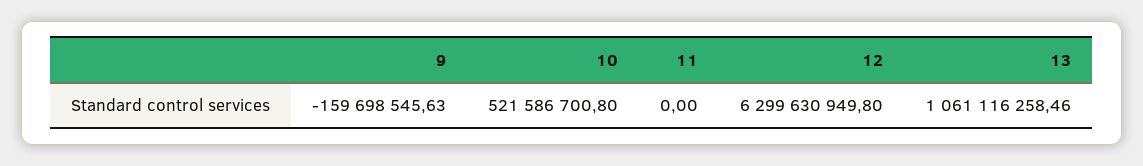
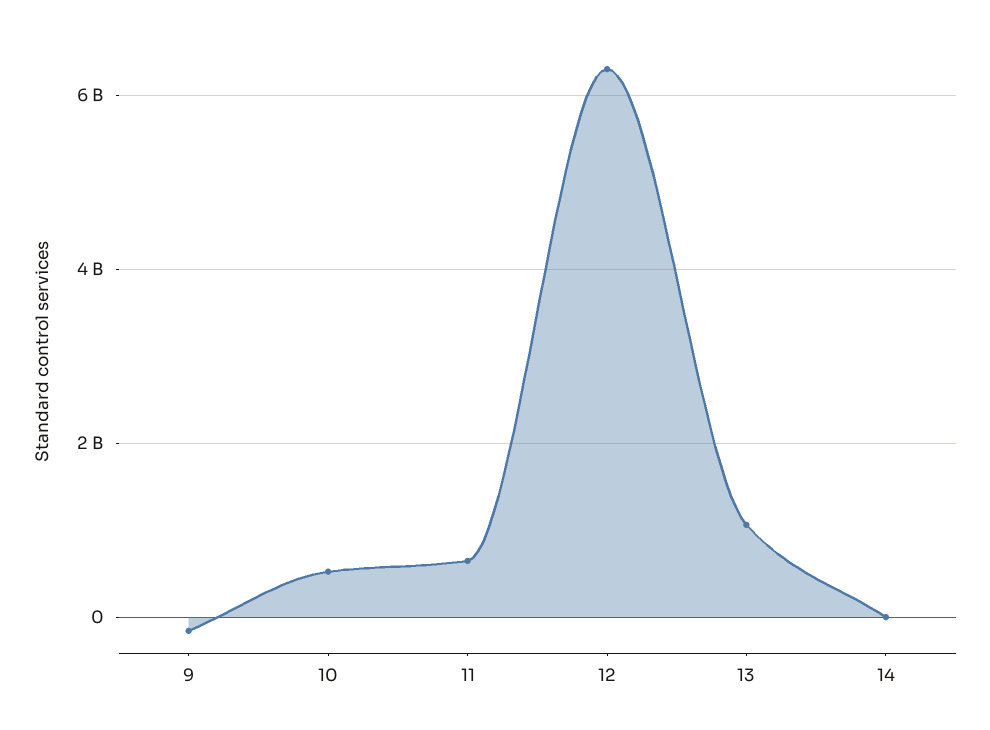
  {
    "9": -159698545.63,
    "10": 521586700.8,
-   "11": 0,
+   "11": 600000000,
    "12": 6299630949.8,
-   "13": 1061116258.46
+   "13": 1061116258.46,
+   "14": 0
  }

